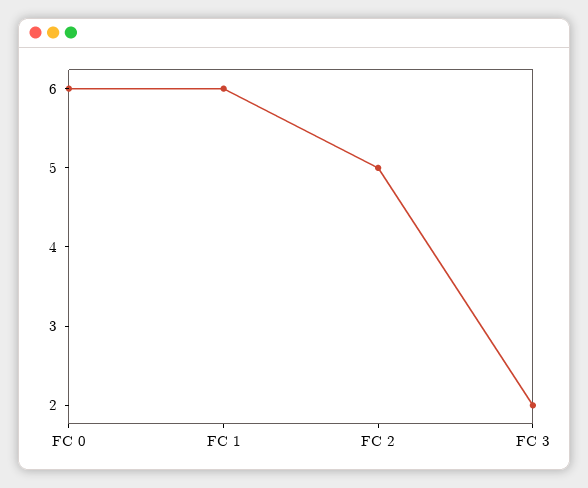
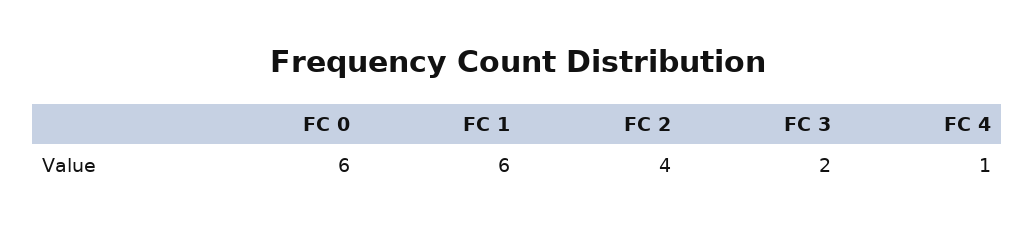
  {
    "FC 0": 6,
    "FC 1": 6,
-   "FC 2": 5,
+   "FC 2": 4,
-   "FC 3": 2
+   "FC 3": 2,
+   "FC 4": 1
  }

